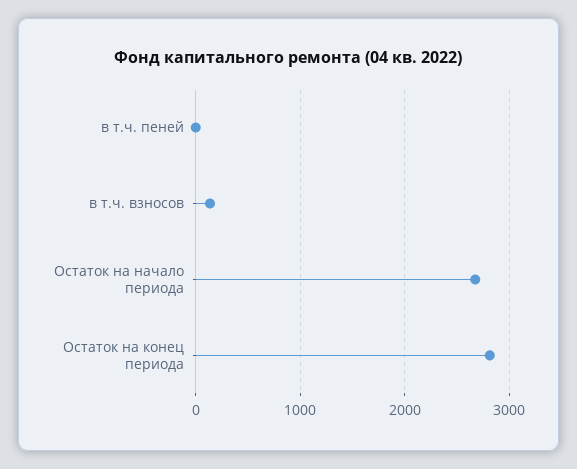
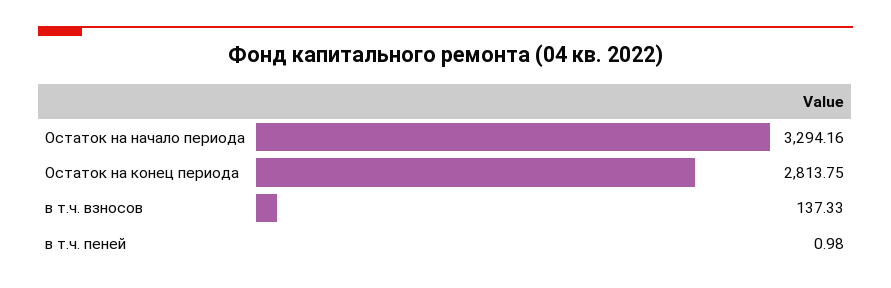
  {
    "в т.ч. пеней": 0.98,
    "в т.ч. взносов": 137.33,
-   "Остаток на начало периода": 2700,
+   "Остаток на начало периода": 3294.16,
    "Остаток на конец периода": 2813.75
  }

